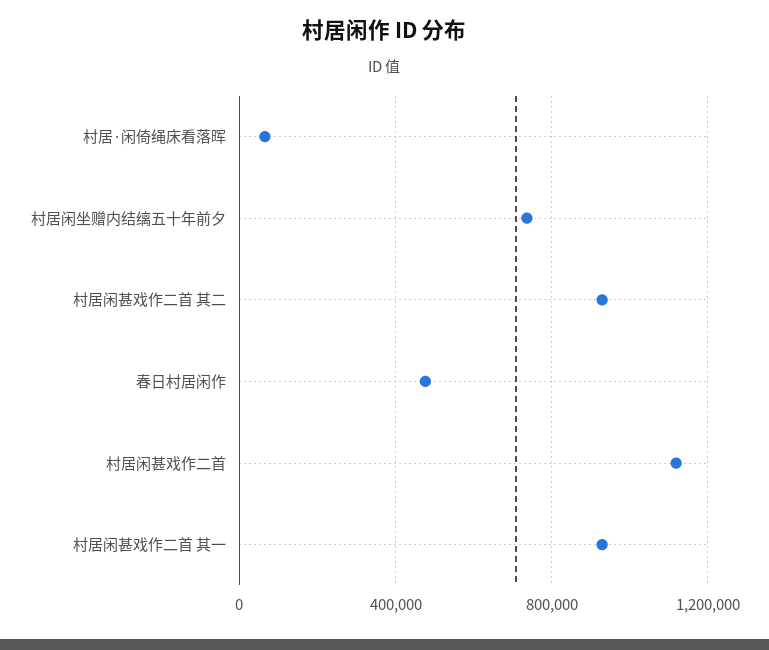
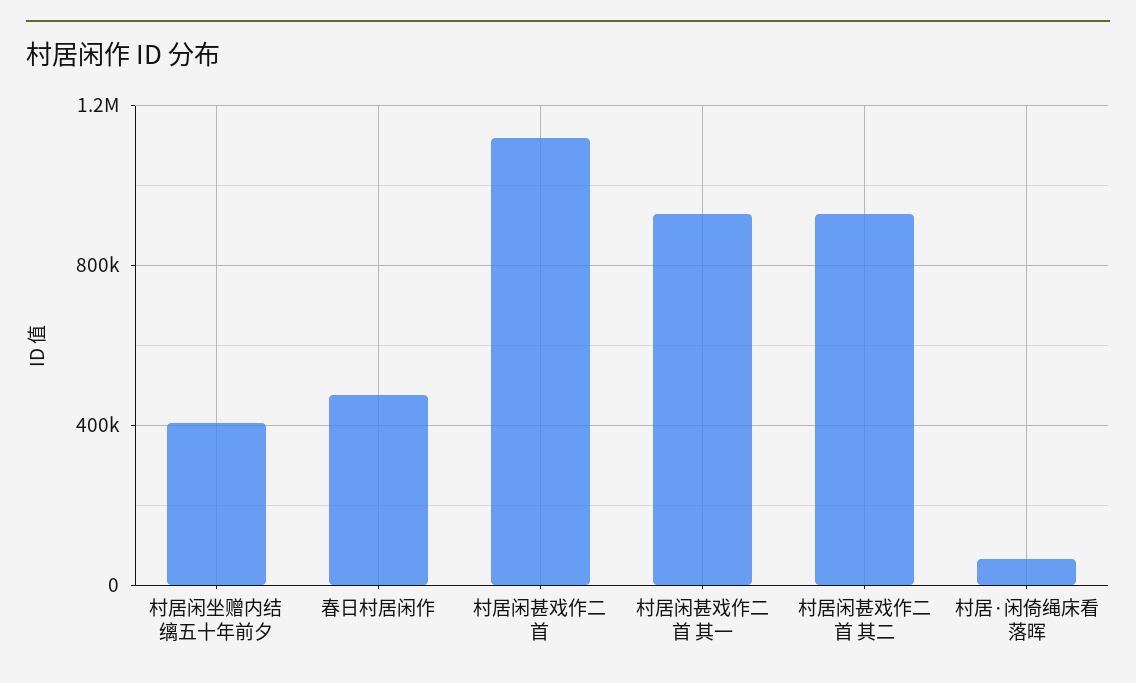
  {
    "村居·闲倚绳床看落晖": 50000,
-   "村居闲坐赠内结缡五十年前夕": 750000,
+   "村居闲坐赠内结缡五十年前夕": 400000,
    "村居闲甚戏作二首 其二": 950000,
    "春日村居闲作": 500000,
    "村居闲甚戏作二首": 1100000,
    "村居闲甚戏作二首 其一": 950000
  }

